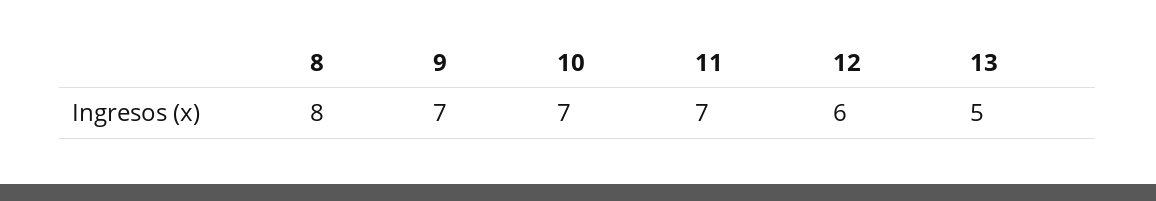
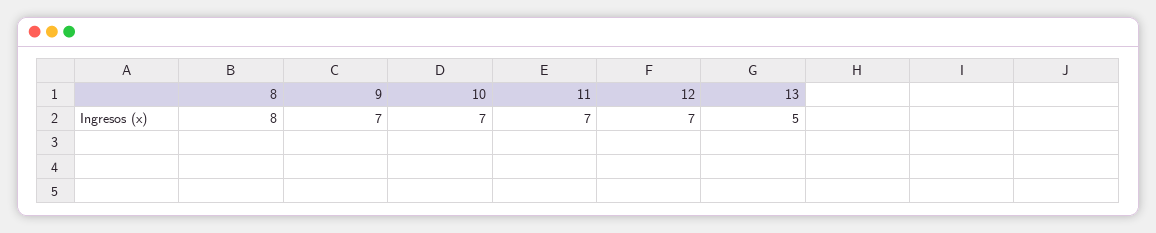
  {
    "8": 8,
    "9": 7,
    "10": 7,
    "11": 7,
-   "12": 6,
+   "12": 7,
    "13": 5
  }

